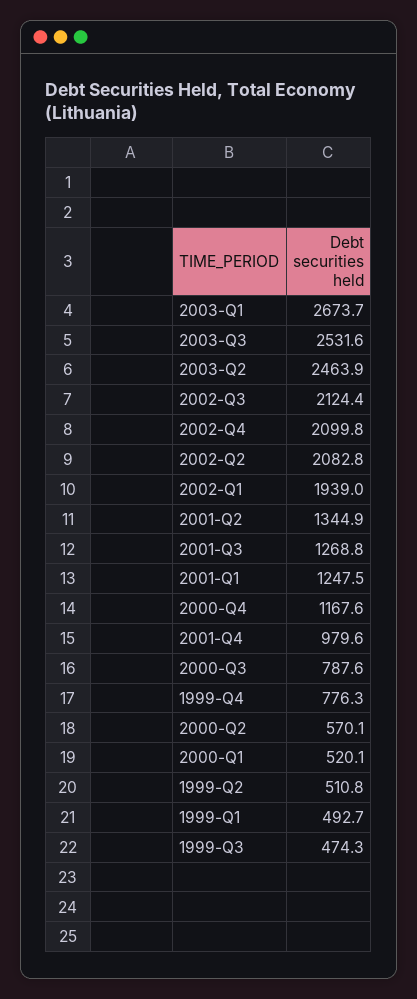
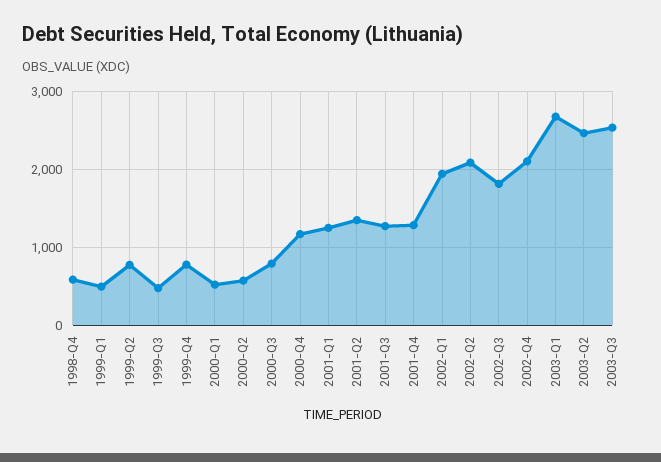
  {
    "2003-Q1": 2673.7,
    "2003-Q3": 2531.6,
    "2003-Q2": 2463.9,
-   "2002-Q3": 2124.4,
+   "2002-Q3": 1800,
    "2002-Q4": 2099.8,
    "2002-Q2": 2082.8,
    "2002-Q1": 1939,
    "2001-Q2": 1344.9,
    "2001-Q3": 1268.8,
    "2001-Q1": 1247.5,
    "2000-Q4": 1167.6,
-   "2001-Q4": 979.6,
+   "2001-Q4": 1300,
    "2000-Q3": 787.6,
    "1999-Q4": 776.3,
    "2000-Q2": 570.1,
    "2000-Q1": 520.1,
-   "1999-Q2": 510.8,
+   "1999-Q2": 800,
    "1999-Q1": 492.7,
-   "1999-Q3": 474.3
+   "1999-Q3": 474.3,
+   "1998-Q4": 600
  }

